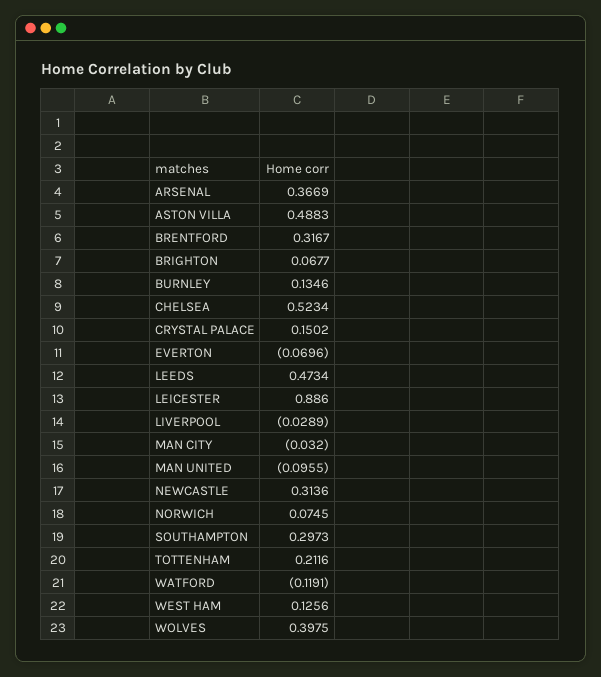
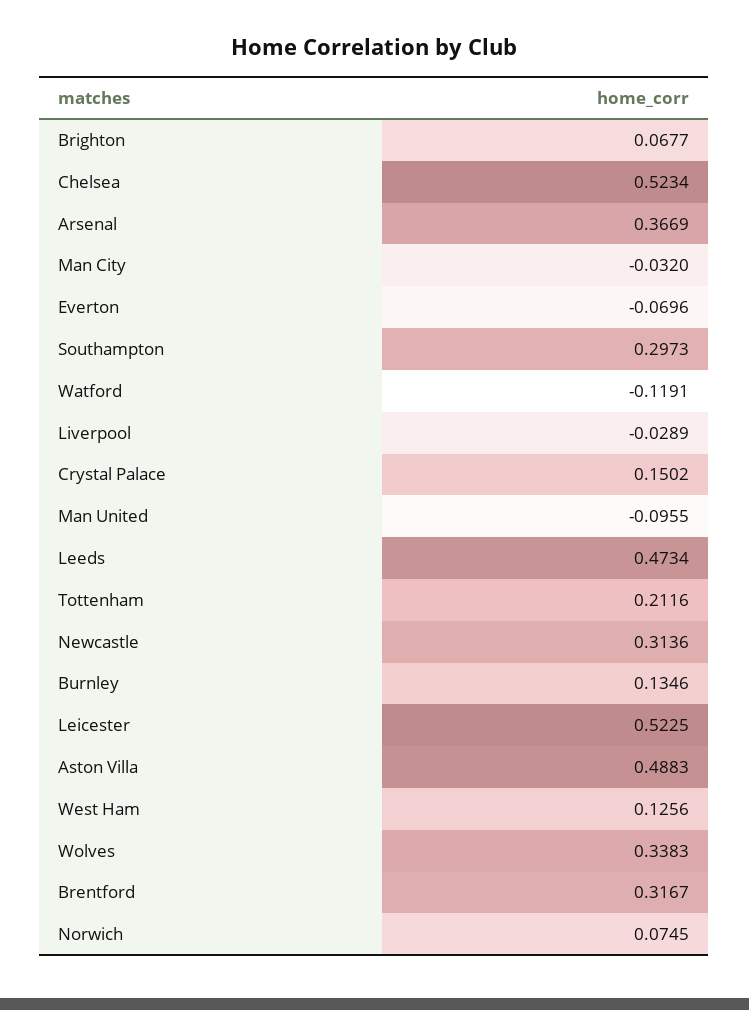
  {
    "ARSENAL": 0.3669,
    "ASTON VILLA": 0.4883,
    "BRENTFORD": 0.3167,
    "BRIGHTON": 0.0677,
    "BURNLEY": 0.1346,
    "CHELSEA": 0.5234,
    "CRYSTAL PALACE": 0.1502,
    "EVERTON": -0.0696,
    "LEEDS": 0.4734,
-   "LEICESTER": 0.886,
+   "LEICESTER": 0.5225,
    "LIVERPOOL": -0.0289,
    "MAN CITY": -0.032,
    "MAN UNITED": -0.0955,
    "NEWCASTLE": 0.3136,
    "NORWICH": 0.0745,
    "SOUTHAMPTON": 0.2973,
    "TOTTENHAM": 0.2116,
    "WATFORD": -0.1191,
    "WEST HAM": 0.1256,
-   "WOLVES": 0.3975
+   "WOLVES": 0.3383
  }

